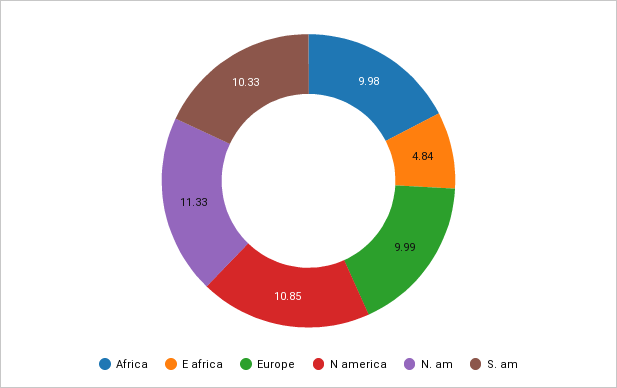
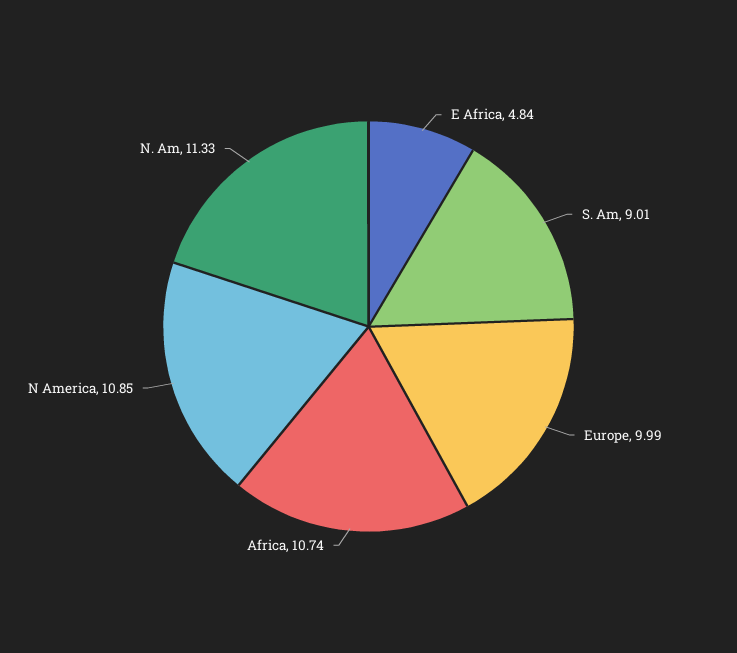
  {
-   "Africa": 9.98,
+   "Africa": 10.74,
    "E africa": 4.84,
    "Europe": 9.99,
    "N america": 10.85,
    "N. am": 11.33,
-   "S. am": 10.33
+   "S. am": 9.01
  }

